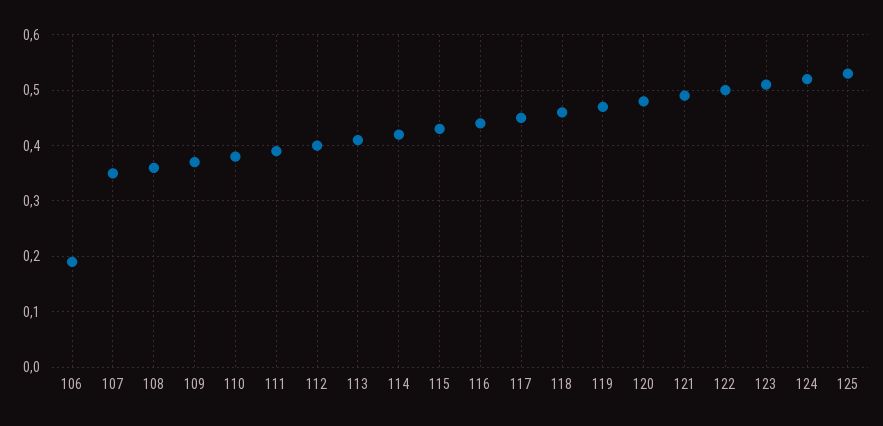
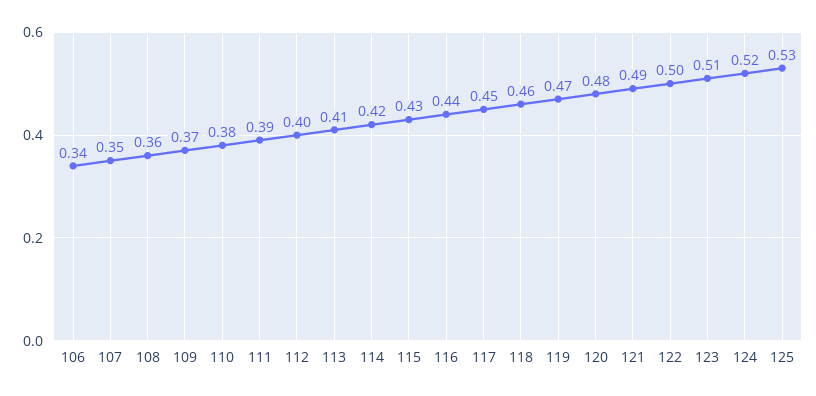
  {
-   "106": 0.2,
+   "106": 0.34,
    "107": 0.35,
    "108": 0.36,
    "109": 0.37,
    "110": 0.38,
    "111": 0.39,
    "112": 0.4,
    "113": 0.41,
    "114": 0.42,
    "115": 0.43,
    "116": 0.44,
    "117": 0.45,
    "118": 0.46,
    "119": 0.47,
    "120": 0.48,
    "121": 0.49,
    "122": 0.5,
    "123": 0.51,
    "124": 0.52,
    "125": 0.53
  }

